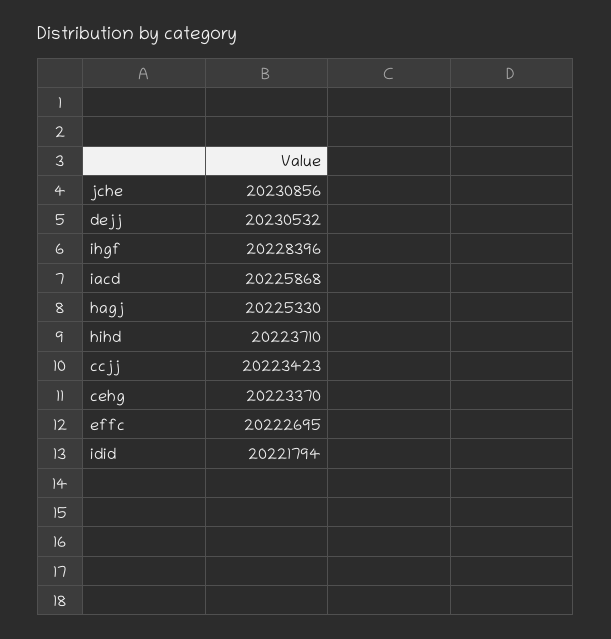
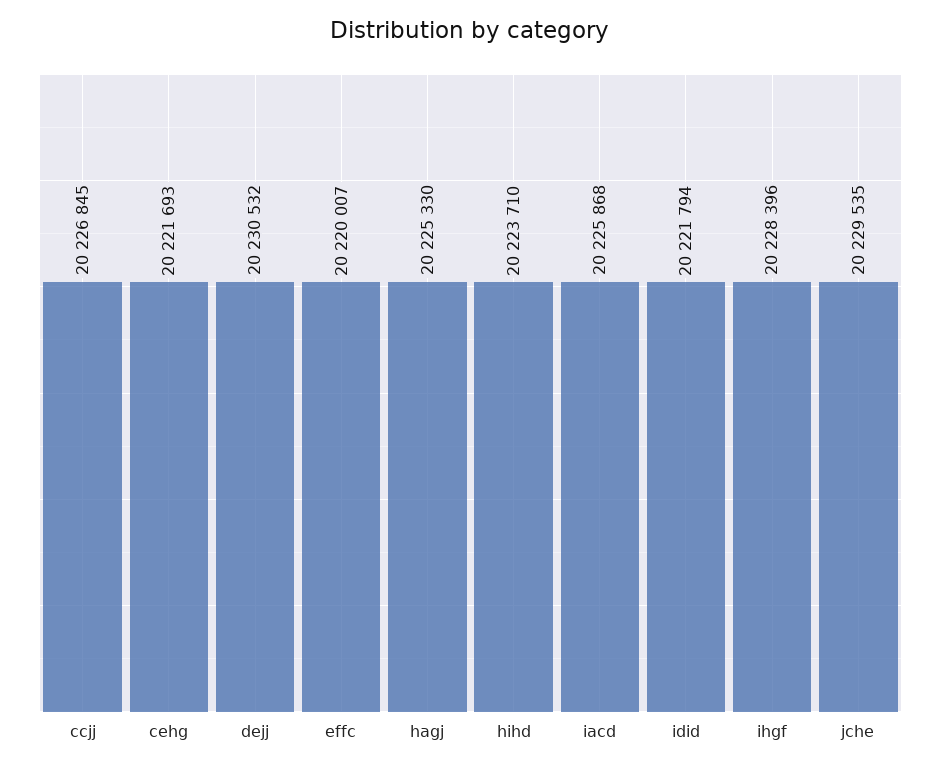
  {
-   "jche": 20230856,
+   "jche": 20229535,
    "dejj": 20230532,
    "ihgf": 20228396,
    "iacd": 20225868,
    "hagj": 20225330,
    "hihd": 20223710,
-   "ccjj": 20223423,
+   "ccjj": 20226845,
-   "cehg": 20223370,
+   "cehg": 20221693,
-   "effc": 20222695,
+   "effc": 20220007,
    "idid": 20221794
  }

